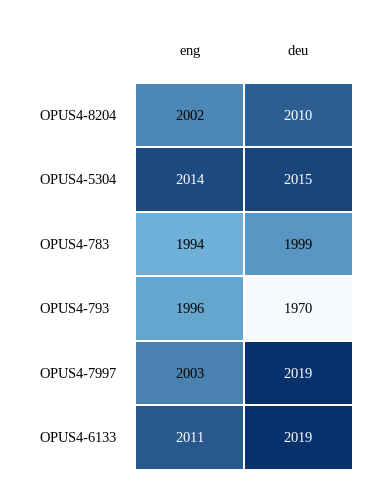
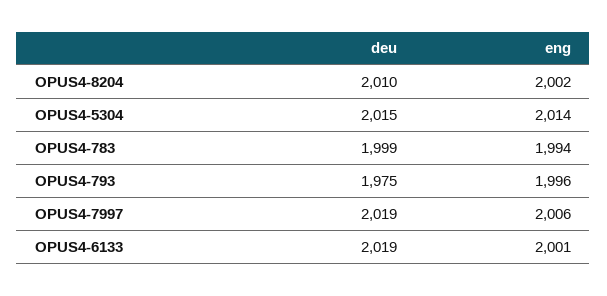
  {
    "eng": {
      "OPUS4-8204": 2002,
      "OPUS4-5304": 2014,
      "OPUS4-783": 1994,
      "OPUS4-793": 1996,
-     "OPUS4-7997": 2003,
+     "OPUS4-7997": 2006,
-     "OPUS4-6133": 2011
+     "OPUS4-6133": 2001
    },
    "deu": {
      "OPUS4-8204": 2010,
      "OPUS4-5304": 2015,
      "OPUS4-783": 1999,
-     "OPUS4-793": 1970,
+     "OPUS4-793": 1975,
      "OPUS4-7997": 2019,
      "OPUS4-6133": 2019
    }
  }

